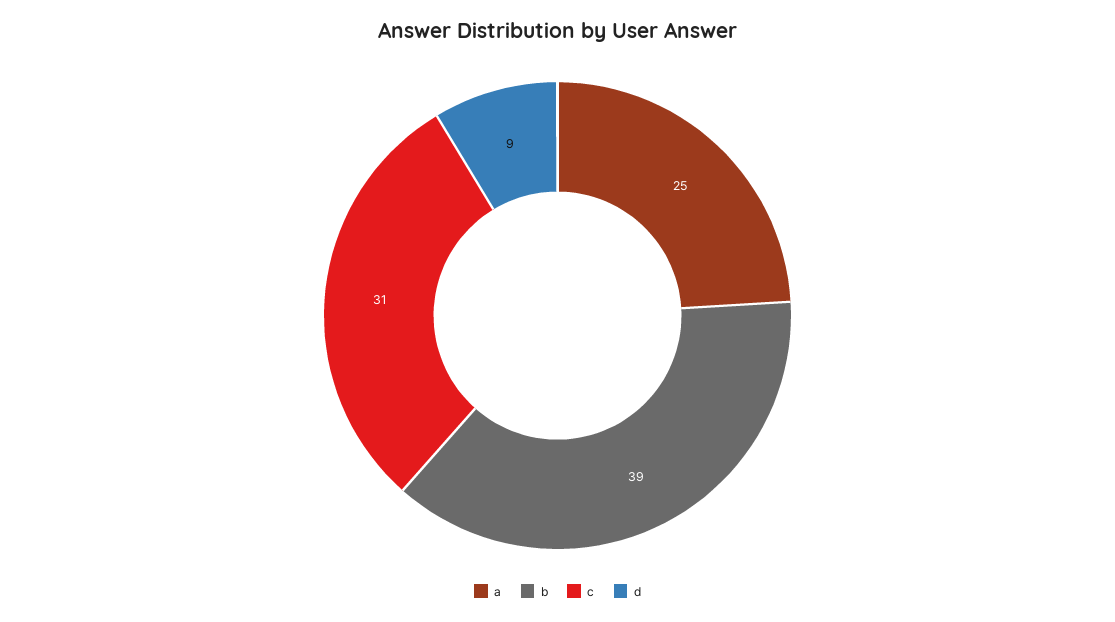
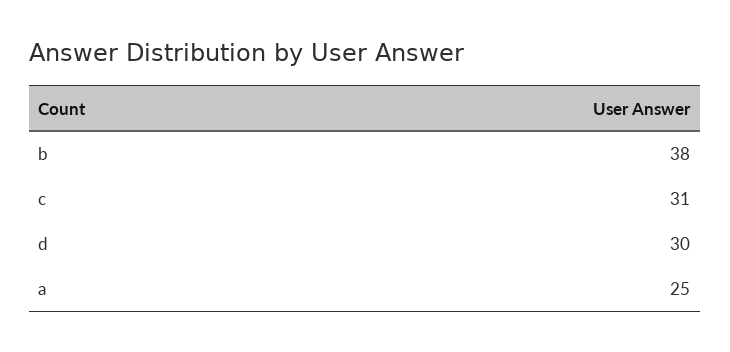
  {
    "a": 25,
-   "b": 39,
+   "b": 38,
    "c": 31,
-   "d": 9
+   "d": 30
  }

